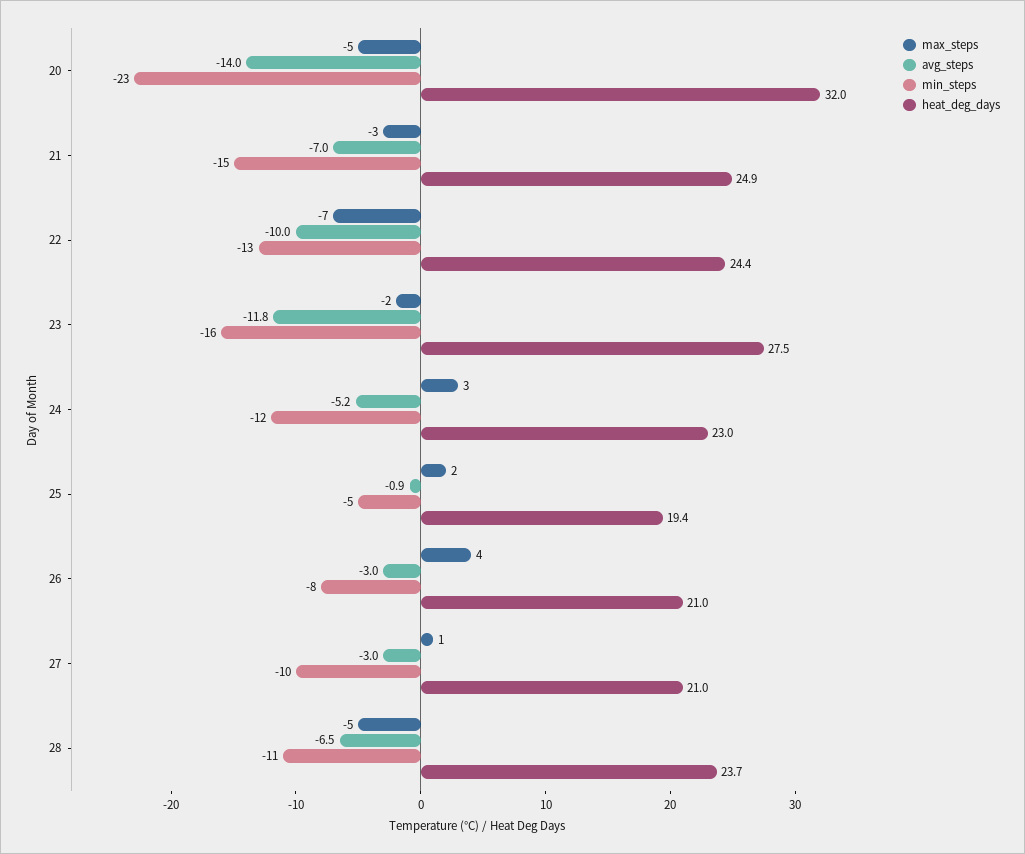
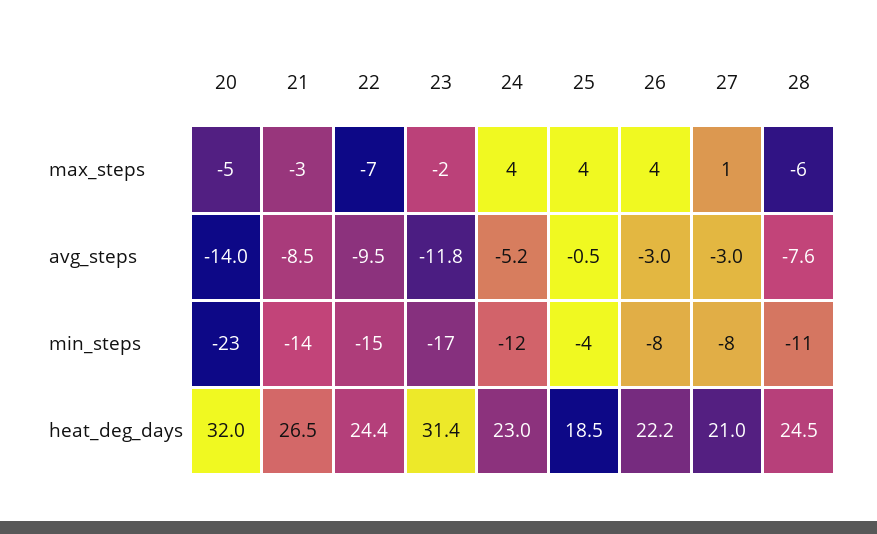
  {
    "max_steps": {
      "20": -5,
      "21": -3,
      "22": -7,
      "23": -2,
-     "24": 3,
+     "24": 4,
-     "25": 2,
+     "25": 4,
      "26": 4,
      "27": 1,
-     "28": -5
+     "28": -6
    },
    "avg_steps": {
      "20": -14,
-     "21": -7,
+     "21": -8.5,
-     "22": -10,
+     "22": -9.5,
      "23": -11.8,
      "24": -5.2,
-     "25": -0.9,
+     "25": -0.5,
      "26": -3,
      "27": -3,
-     "28": -6.5
+     "28": -7.6
    },
    "min_steps": {
      "20": -23,
-     "21": -15,
+     "21": -14,
-     "22": -13,
+     "22": -15,
-     "23": -16,
+     "23": -17,
      "24": -12,
-     "25": -5,
+     "25": -4,
      "26": -8,
-     "27": -10,
+     "27": -8,
      "28": -11
    },
    "heat_deg_days": {
      "20": 32,
-     "21": 24.9,
+     "21": 26.5,
      "22": 24.4,
-     "23": 27.5,
+     "23": 31.4,
      "24": 23,
-     "25": 19.4,
+     "25": 18.5,
-     "26": 21,
+     "26": 22.2,
      "27": 21,
-     "28": 23.7
+     "28": 24.5
    }
  }

